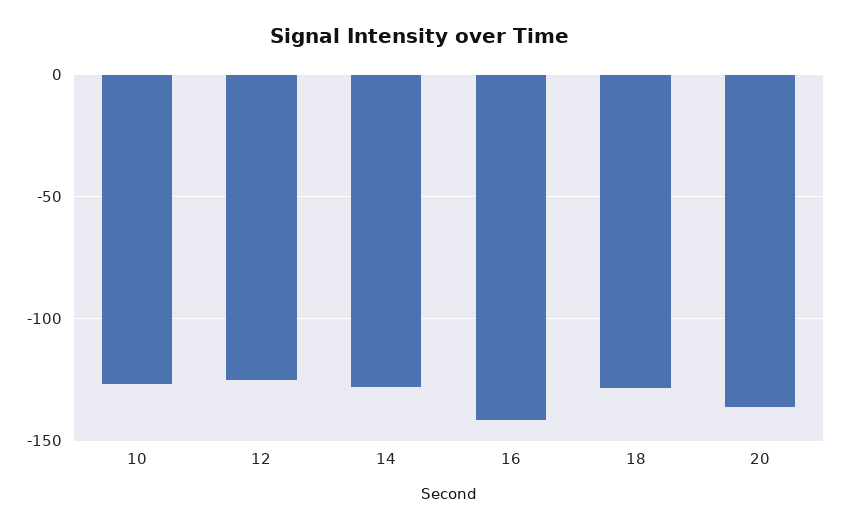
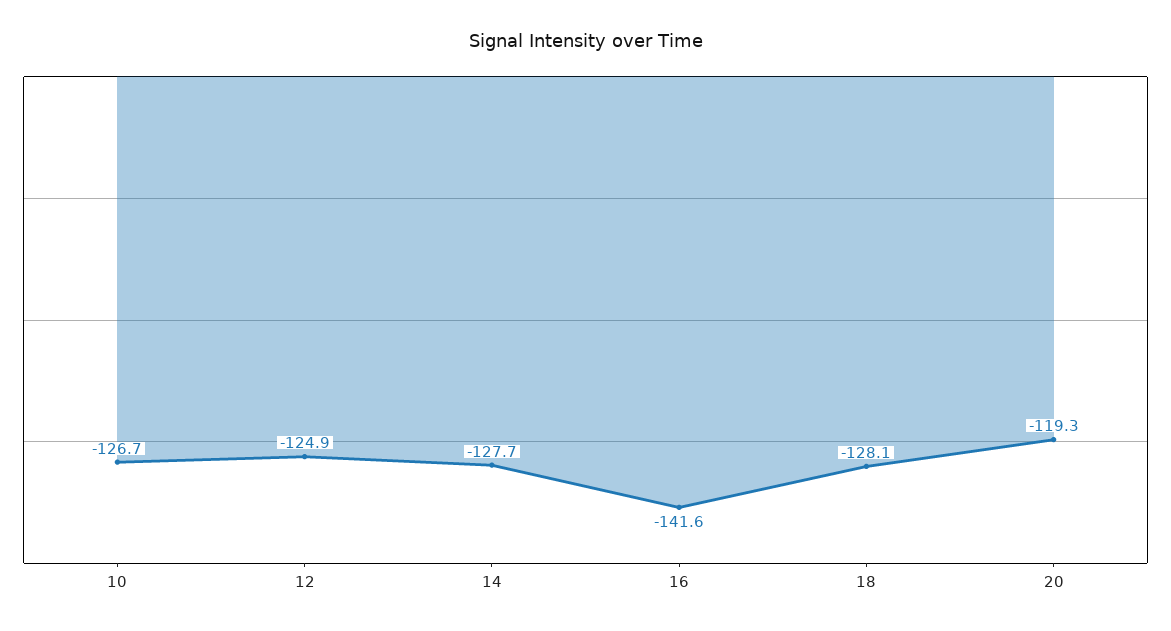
  {
    "10": -126.7,
    "12": -124.9,
    "14": -127.7,
    "16": -141.6,
    "18": -128.1,
-   "20": -135
+   "20": -119.3
  }

